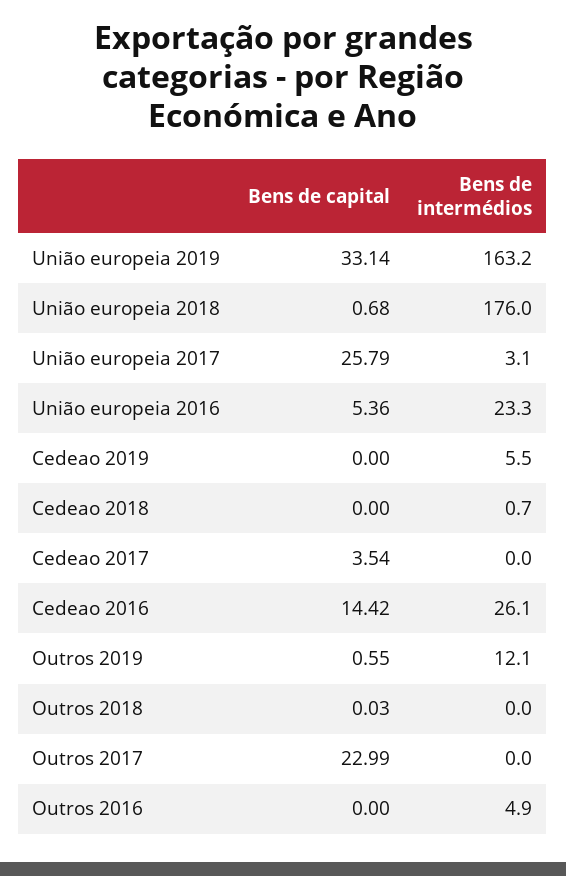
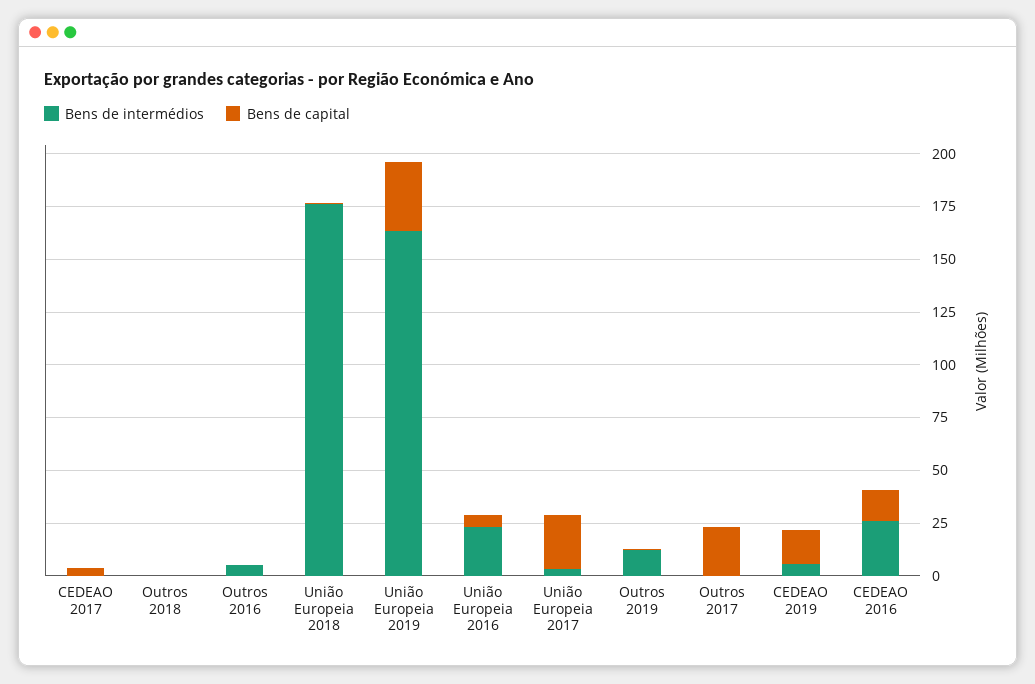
  {
    "Bens de capital": {
      "União europeia 2019": 33.14,
      "União europeia 2018": 0.68,
      "União europeia 2017": 25.79,
      "União europeia 2016": 5.36,
-     "Cedeao 2019": 0,
+     "Cedeao 2019": 15,
-     "Cedeao 2018": 0,
      "Cedeao 2017": 3.54,
      "Cedeao 2016": 14.42,
      "Outros 2019": 0.55,
      "Outros 2018": 0.03,
      "Outros 2017": 22.99,
      "Outros 2016": 0
    },
    "Bens de intermédios": {
      "União europeia 2019": 163.2,
      "União europeia 2018": 176,
      "União europeia 2017": 3.1,
      "União europeia 2016": 23.3,
      "Cedeao 2019": 5.5,
-     "Cedeao 2018": 0.7,
      "Cedeao 2017": 0,
      "Cedeao 2016": 26.1,
      "Outros 2019": 12.1,
      "Outros 2018": 0,
      "Outros 2017": 0,
      "Outros 2016": 4.9
    }
  }

